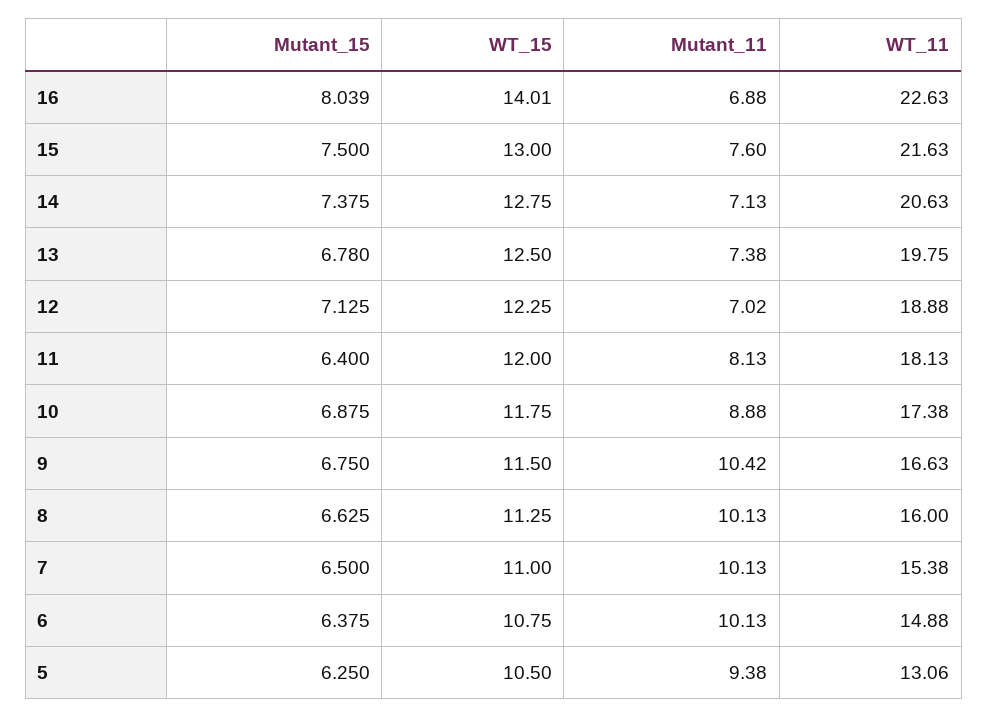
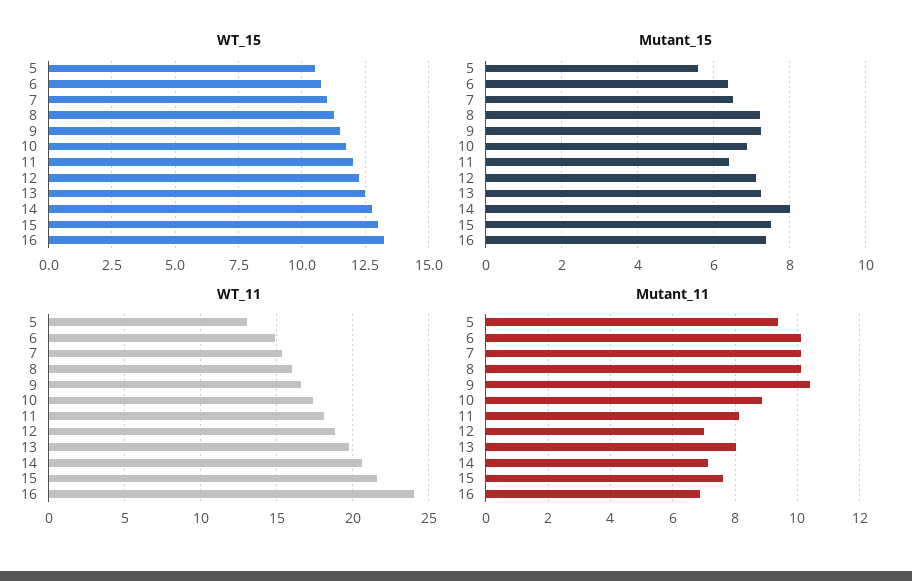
  {
    "Mutant_15": {
-     "16": 8.039,
+     "16": 7.4,
      "15": 7.5,
-     "14": 7.375,
+     "14": 8,
-     "13": 6.78,
+     "13": 7.2,
      "12": 7.125,
      "11": 6.4,
      "10": 6.875,
-     "9": 6.75,
+     "9": 7.2,
-     "8": 6.625,
+     "8": 7.2,
      "7": 6.5,
      "6": 6.375,
-     "5": 6.25
+     "5": 5.6
    },
    "WT_15": {
-     "16": 14.01,
+     "16": 13.25,
      "15": 13,
      "14": 12.75,
      "13": 12.5,
      "12": 12.25,
      "11": 12,
      "10": 11.75,
      "9": 11.5,
      "8": 11.25,
      "7": 11,
      "6": 10.75,
      "5": 10.5
    },
    "Mutant_11": {
      "16": 6.88,
      "15": 7.6,
      "14": 7.13,
-     "13": 7.38,
+     "13": 8,
      "12": 7.02,
      "11": 8.13,
      "10": 8.88,
      "9": 10.42,
      "8": 10.13,
      "7": 10.13,
      "6": 10.13,
      "5": 9.38
    },
    "WT_11": {
-     "16": 22.63,
+     "16": 24,
      "15": 21.63,
      "14": 20.63,
      "13": 19.75,
      "12": 18.88,
      "11": 18.13,
      "10": 17.38,
      "9": 16.63,
      "8": 16,
      "7": 15.38,
      "6": 14.88,
      "5": 13.06
    }
  }

